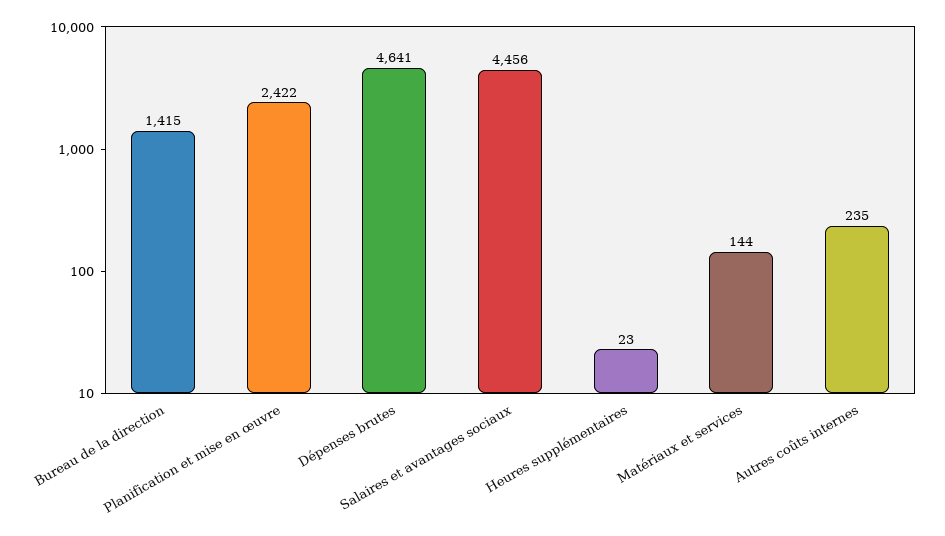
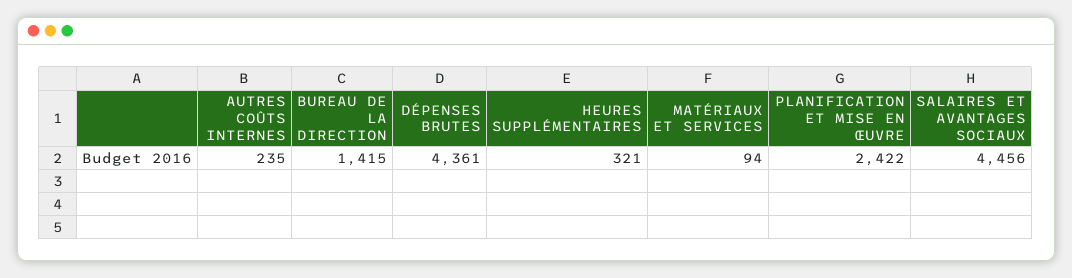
  {
    "Bureau de la direction": 1415,
    "Planification et mise en œuvre": 2422,
-   "Dépenses brutes": 4641,
+   "Dépenses brutes": 4361,
    "Salaires et avantages sociaux": 4456,
-   "Heures supplémentaires": 23,
+   "Heures supplémentaires": 321,
-   "Matériaux et services": 144,
+   "Matériaux et services": 94,
    "Autres coûts internes": 235
  }

